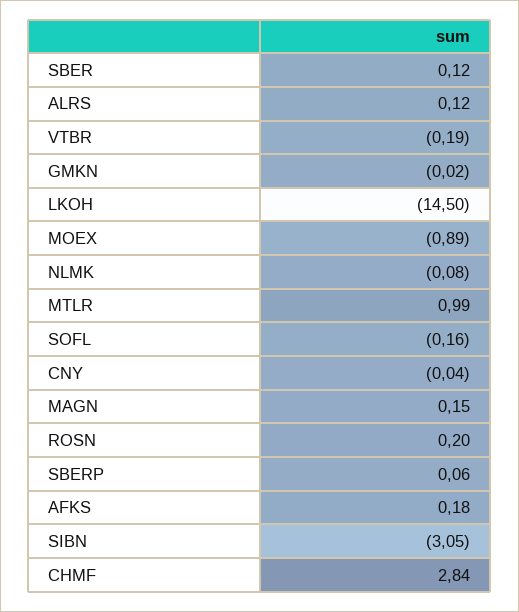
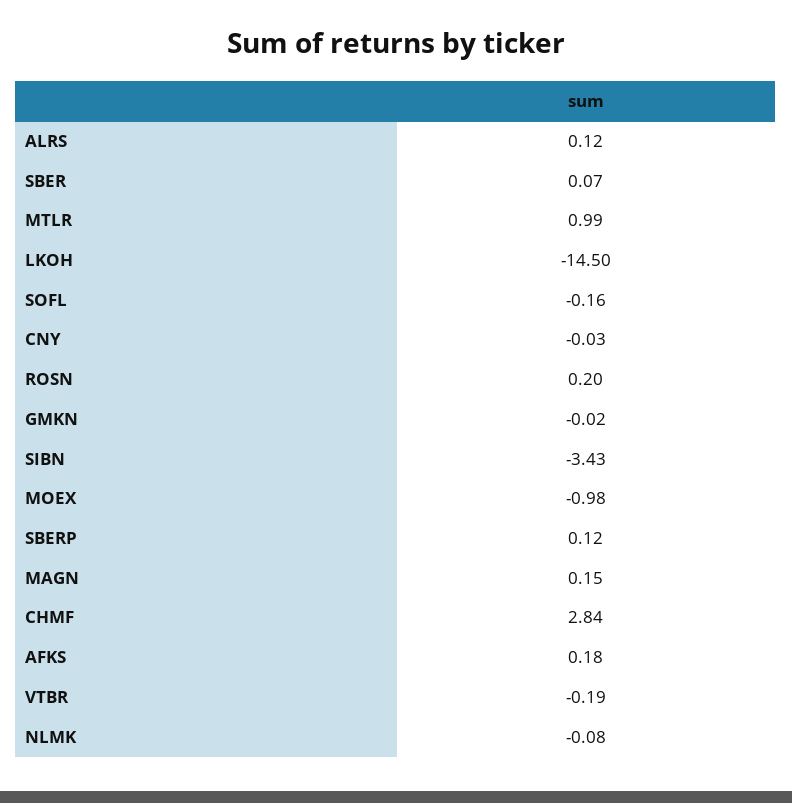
  {
-   "SBER": 0.12,
+   "SBER": 0.07,
    "ALRS": 0.12,
    "VTBR": -0.19,
    "GMKN": -0.02,
    "LKOH": -14.5,
-   "MOEX": -0.89,
+   "MOEX": -0.98,
    "NLMK": -0.08,
    "MTLR": 0.99,
    "SOFL": -0.16,
-   "CNY": -0.04,
+   "CNY": -0.03,
    "MAGN": 0.15,
    "ROSN": 0.2,
-   "SBERP": 0.06,
+   "SBERP": 0.12,
    "AFKS": 0.18,
-   "SIBN": -3.05,
+   "SIBN": -3.43,
    "CHMF": 2.84
  }

